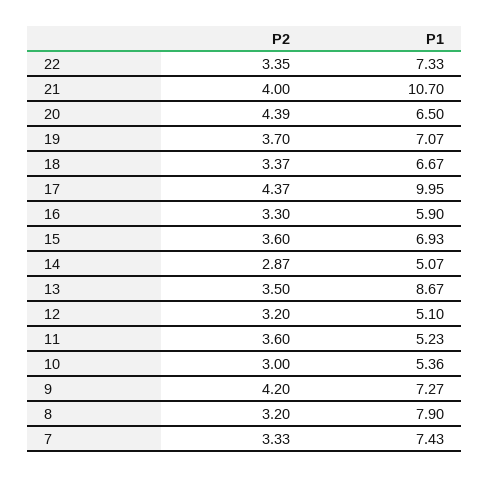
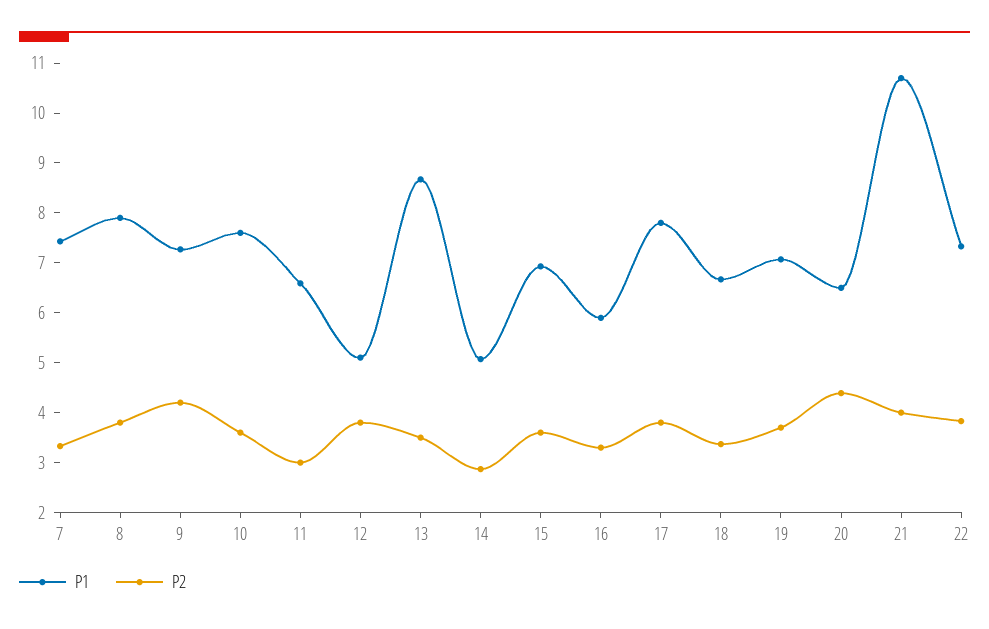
  {
    "P2": {
-     "22": 3.35,
+     "22": 3.8,
      "21": 4,
      "20": 4.39,
      "19": 3.7,
      "18": 3.37,
-     "17": 4.37,
+     "17": 3.8,
      "16": 3.3,
      "15": 3.6,
      "14": 2.87,
      "13": 3.5,
-     "12": 3.2,
+     "12": 3.8,
-     "11": 3.6,
+     "11": 3,
-     "10": 3,
+     "10": 3.6,
      "9": 4.2,
-     "8": 3.2,
+     "8": 3.8,
      "7": 3.33
    },
    "P1": {
      "22": 7.33,
      "21": 10.7,
      "20": 6.5,
      "19": 7.07,
      "18": 6.67,
-     "17": 9.95,
+     "17": 7.8,
      "16": 5.9,
      "15": 6.93,
      "14": 5.07,
      "13": 8.67,
      "12": 5.1,
-     "11": 5.23,
+     "11": 6.6,
-     "10": 5.36,
+     "10": 7.6,
      "9": 7.27,
      "8": 7.9,
      "7": 7.43
    }
  }

